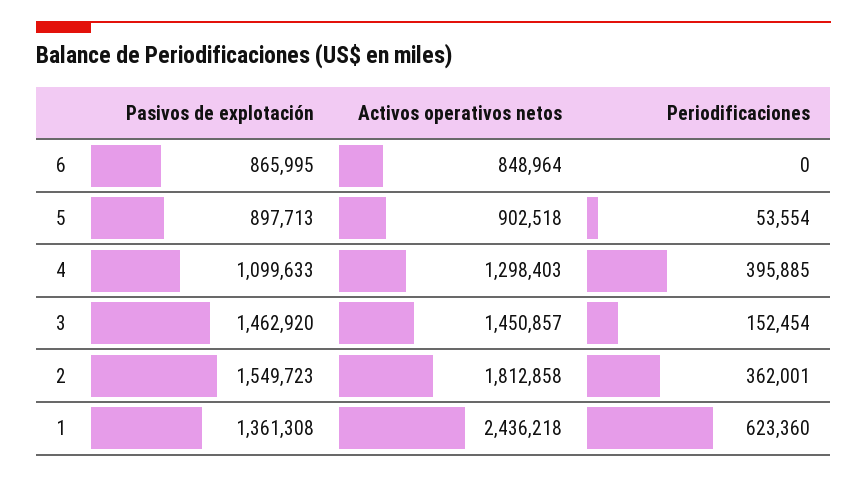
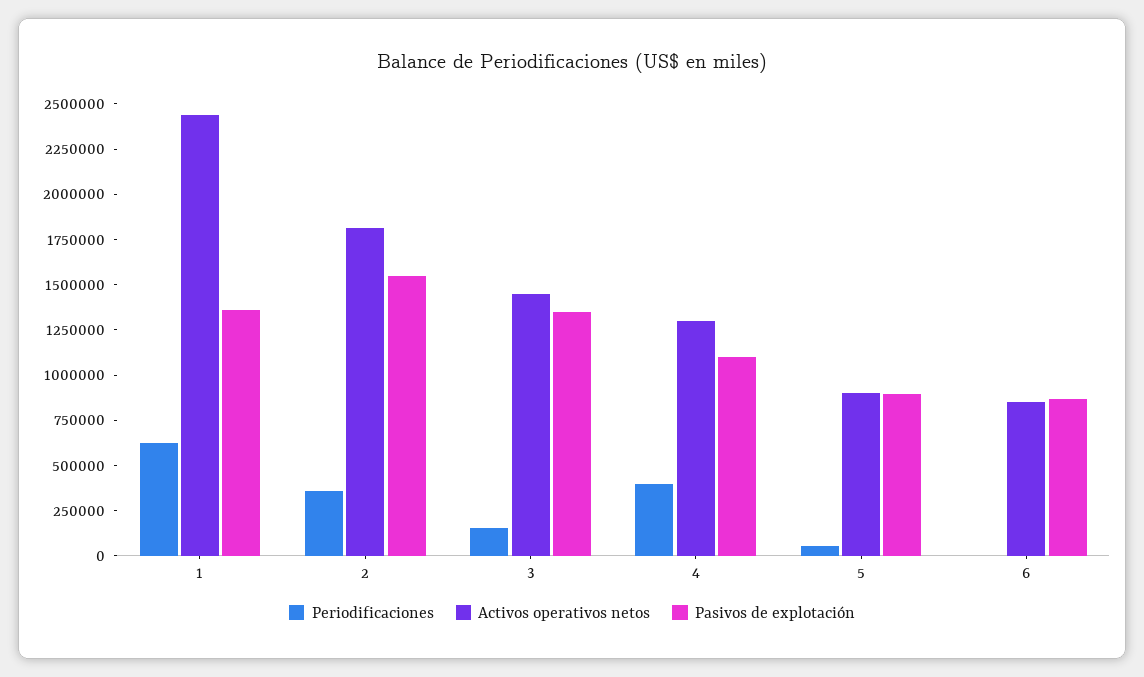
  {
    "Pasivos de explotación": {
      "6": 865995,
      "5": 897713,
      "4": 1099633,
-     "3": 1462920,
+     "3": 1350000,
      "2": 1549723,
      "1": 1361308
    },
    "Activos operativos netos": {
      "6": 848964,
      "5": 902518,
      "4": 1298403,
      "3": 1450857,
      "2": 1812858,
      "1": 2436218
    },
    "Periodificaciones": {
      "6": 0,
      "5": 53554,
      "4": 395885,
      "3": 152454,
      "2": 362001,
      "1": 623360
    }
  }

